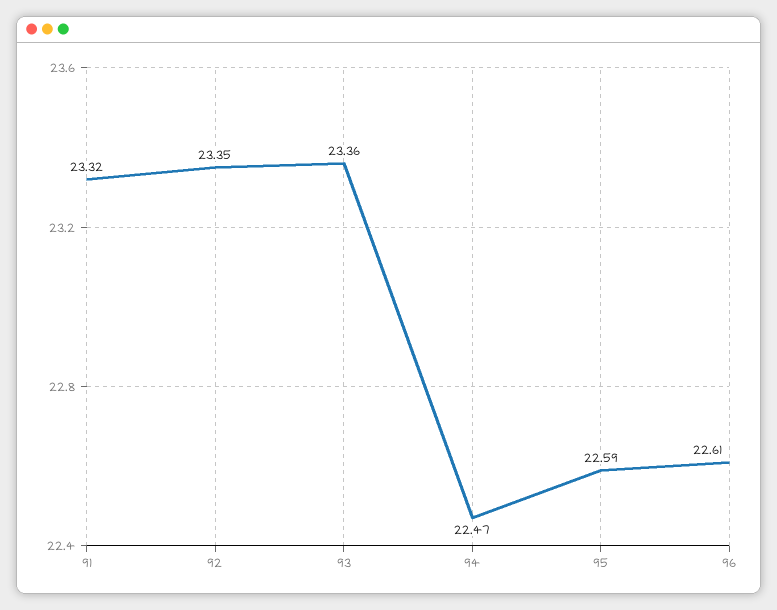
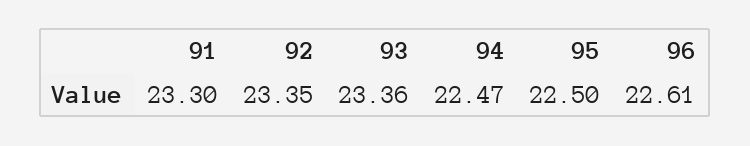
  {
-   "91": 23.32,
+   "91": 23.3,
    "92": 23.35,
    "93": 23.36,
    "94": 22.47,
-   "95": 22.59,
+   "95": 22.5,
    "96": 22.61
  }

